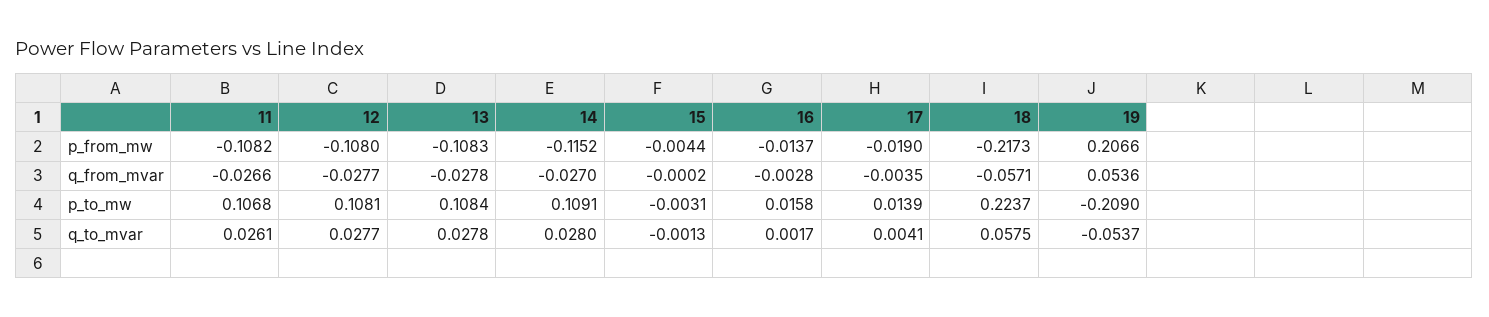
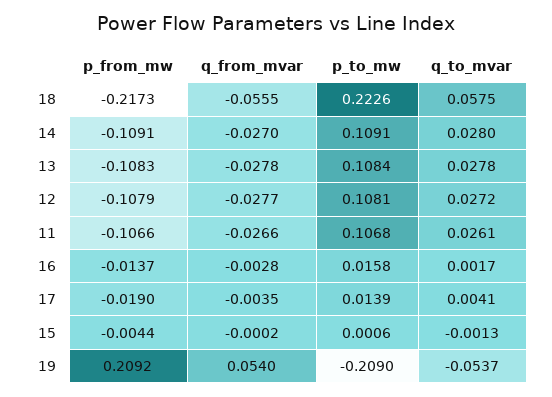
  {
    "11": {
-     "p_from_mw": -0.1082,
+     "p_from_mw": -0.1066,
      "q_from_mvar": -0.0266,
      "p_to_mw": 0.1068,
      "q_to_mvar": 0.0261
    },
    "12": {
-     "p_from_mw": -0.108,
+     "p_from_mw": -0.1079,
      "q_from_mvar": -0.0277,
      "p_to_mw": 0.1081,
-     "q_to_mvar": 0.0277
+     "q_to_mvar": 0.0272
    },
    "13": {
      "p_from_mw": -0.1083,
      "q_from_mvar": -0.0278,
      "p_to_mw": 0.1084,
      "q_to_mvar": 0.0278
    },
    "14": {
-     "p_from_mw": -0.1152,
+     "p_from_mw": -0.1091,
      "q_from_mvar": -0.027,
      "p_to_mw": 0.1091,
      "q_to_mvar": 0.028
    },
    "15": {
      "p_from_mw": -0.0044,
      "q_from_mvar": -0.0002,
-     "p_to_mw": -0.0031,
+     "p_to_mw": 0.0006,
      "q_to_mvar": -0.0013
    },
    "16": {
      "p_from_mw": -0.0137,
      "q_from_mvar": -0.0028,
      "p_to_mw": 0.0158,
      "q_to_mvar": 0.0017
    },
    "17": {
      "p_from_mw": -0.019,
      "q_from_mvar": -0.0035,
      "p_to_mw": 0.0139,
      "q_to_mvar": 0.0041
    },
    "18": {
      "p_from_mw": -0.2173,
-     "q_from_mvar": -0.0571,
+     "q_from_mvar": -0.0555,
-     "p_to_mw": 0.2237,
+     "p_to_mw": 0.2226,
      "q_to_mvar": 0.0575
    },
    "19": {
-     "p_from_mw": 0.2066,
+     "p_from_mw": 0.2092,
-     "q_from_mvar": 0.0536,
+     "q_from_mvar": 0.054,
      "p_to_mw": -0.209,
      "q_to_mvar": -0.0537
    }
  }

